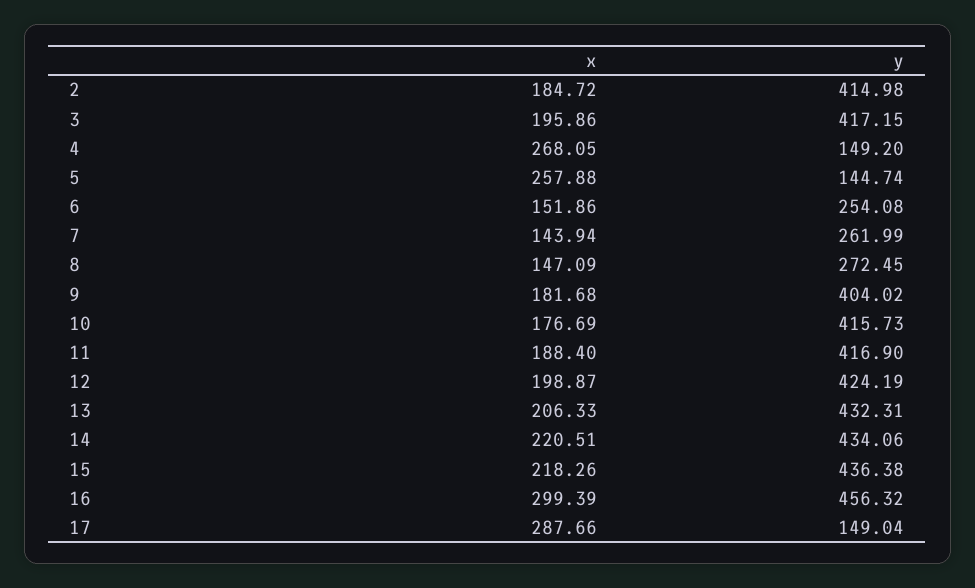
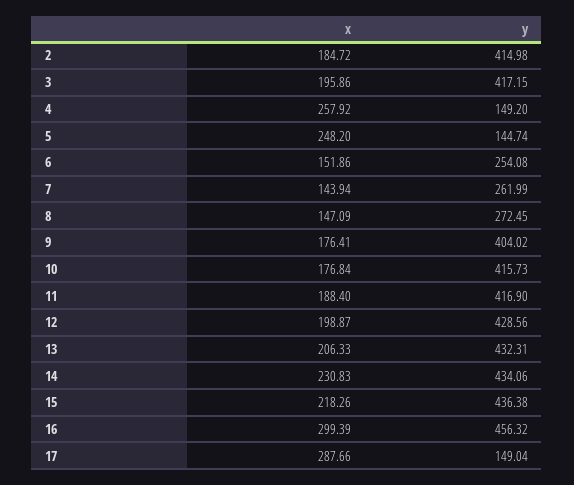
  {
    "x": {
      "2": 184.72,
      "3": 195.86,
-     "4": 268.05,
+     "4": 257.92,
-     "5": 257.88,
+     "5": 248.2,
      "6": 151.86,
      "7": 143.94,
      "8": 147.09,
-     "9": 181.68,
+     "9": 176.41,
-     "10": 176.69,
+     "10": 176.84,
      "11": 188.4,
      "12": 198.87,
      "13": 206.33,
-     "14": 220.51,
+     "14": 230.83,
      "15": 218.26,
      "16": 299.39,
      "17": 287.66
    },
    "y": {
      "2": 414.98,
      "3": 417.15,
      "4": 149.2,
      "5": 144.74,
      "6": 254.08,
      "7": 261.99,
      "8": 272.45,
      "9": 404.02,
      "10": 415.73,
      "11": 416.9,
-     "12": 424.19,
+     "12": 428.56,
      "13": 432.31,
      "14": 434.06,
      "15": 436.38,
      "16": 456.32,
      "17": 149.04
    }
  }

